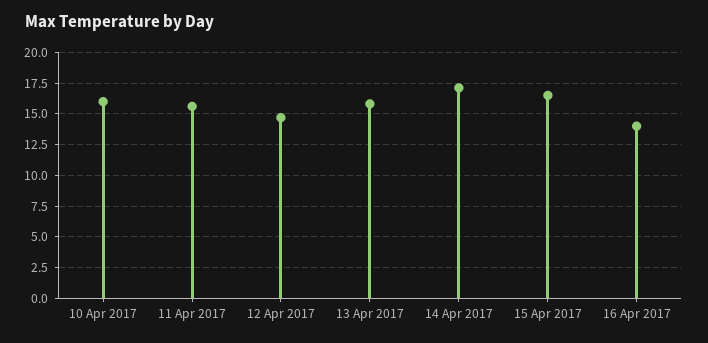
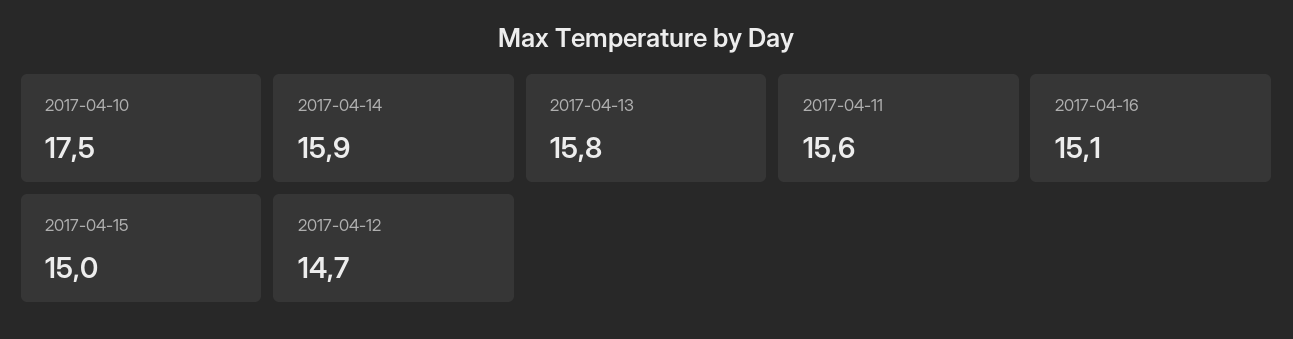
  {
-   "10 Apr 2017": 16,
+   "10 Apr 2017": 17.5,
    "11 Apr 2017": 15.6,
    "12 Apr 2017": 14.7,
    "13 Apr 2017": 15.8,
-   "14 Apr 2017": 17,
+   "14 Apr 2017": 15.9,
-   "15 Apr 2017": 16.5,
+   "15 Apr 2017": 15,
-   "16 Apr 2017": 14
+   "16 Apr 2017": 15.1
  }

